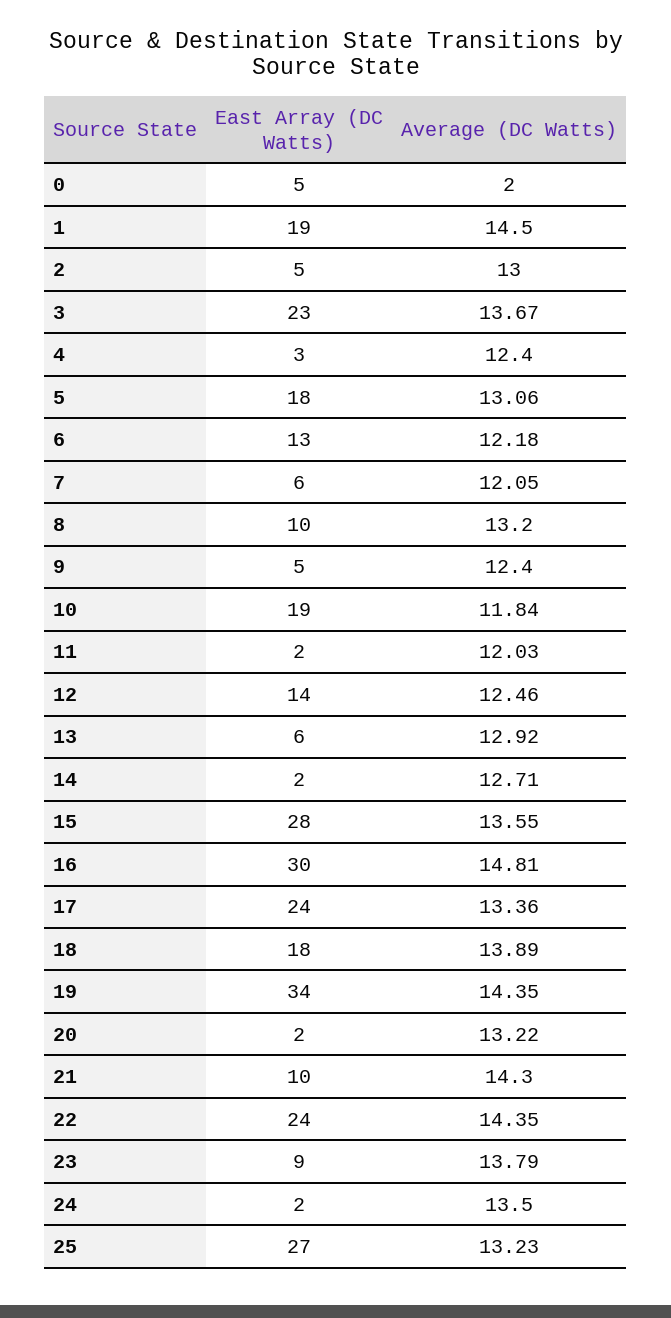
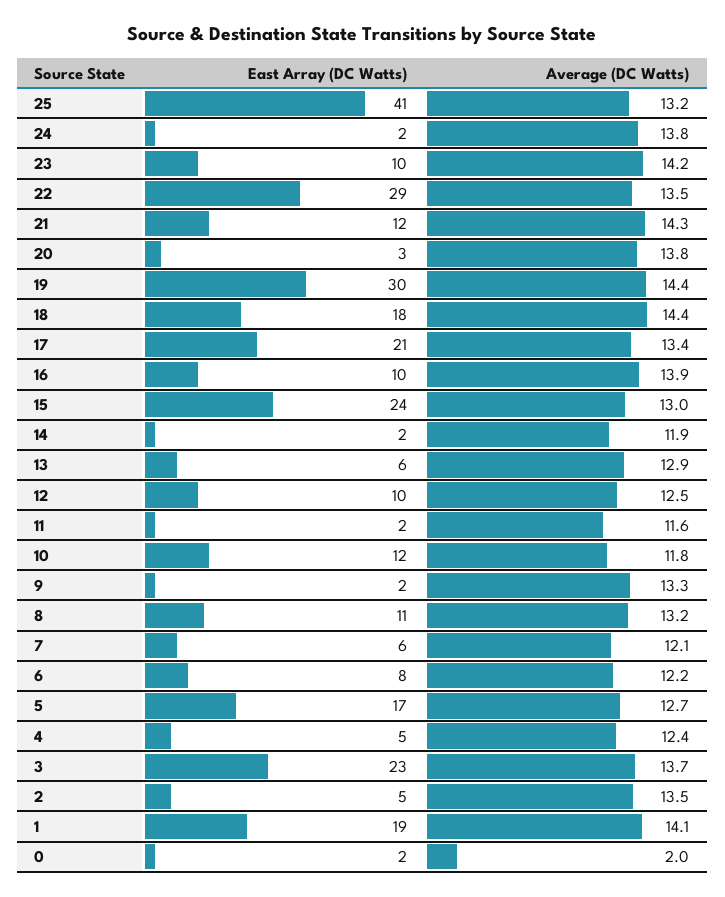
  {
    "East Array (DC Watts)": {
-     "0": 5,
+     "0": 2,
      "1": 19,
      "2": 5,
      "3": 23,
-     "4": 3,
+     "4": 5,
-     "5": 18,
+     "5": 17,
-     "6": 13,
+     "6": 8,
      "7": 6,
-     "8": 10,
+     "8": 11,
-     "9": 5,
+     "9": 2,
-     "10": 19,
+     "10": 12,
      "11": 2,
-     "12": 14,
+     "12": 10,
      "13": 6,
      "14": 2,
-     "15": 28,
+     "15": 24,
-     "16": 30,
+     "16": 10,
-     "17": 24,
+     "17": 21,
      "18": 18,
-     "19": 34,
+     "19": 30,
-     "20": 2,
+     "20": 3,
-     "21": 10,
+     "21": 12,
-     "22": 24,
+     "22": 29,
-     "23": 9,
+     "23": 10,
      "24": 2,
-     "25": 27
+     "25": 41
    },
    "Average (DC Watts)": {
      "0": 2,
-     "1": 14.5,
+     "1": 14.1,
-     "2": 13,
+     "2": 13.5,
      "3": 13.67,
      "4": 12.4,
-     "5": 13.06,
+     "5": 12.7,
      "6": 12.18,
      "7": 12.05,
      "8": 13.2,
-     "9": 12.4,
+     "9": 13.3,
      "10": 11.84,
-     "11": 12.03,
+     "11": 11.6,
      "12": 12.46,
      "13": 12.92,
-     "14": 12.71,
+     "14": 11.9,
-     "15": 13.55,
+     "15": 13,
-     "16": 14.81,
+     "16": 13.9,
      "17": 13.36,
-     "18": 13.89,
+     "18": 14.4,
      "19": 14.35,
-     "20": 13.22,
+     "20": 13.8,
      "21": 14.3,
-     "22": 14.35,
+     "22": 13.5,
-     "23": 13.79,
+     "23": 14.2,
-     "24": 13.5,
+     "24": 13.8,
      "25": 13.23
    }
  }

